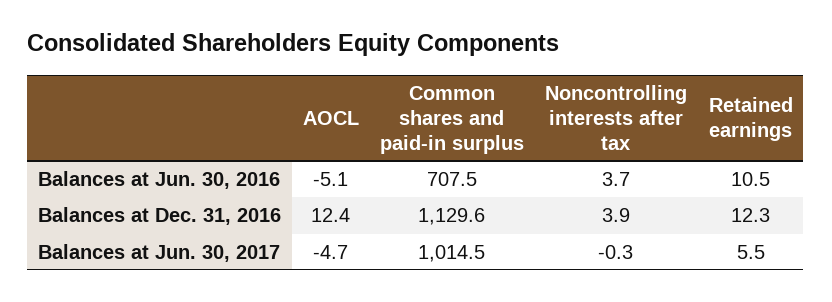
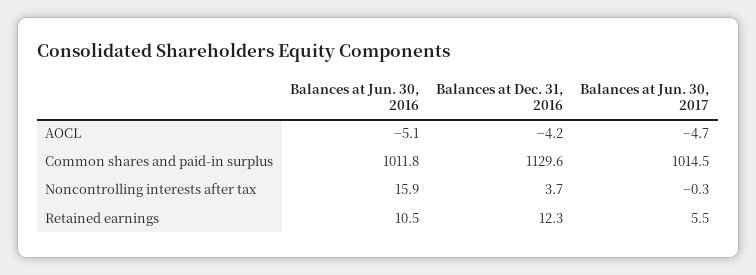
  {
    "AOCL": {
      "Balances at Jun. 30, 2016": -5.1,
-     "Balances at Dec. 31, 2016": 12.4,
+     "Balances at Dec. 31, 2016": -4.2,
      "Balances at Jun. 30, 2017": -4.7
    },
    "Common shares and paid-in surplus": {
-     "Balances at Jun. 30, 2016": 707.5,
+     "Balances at Jun. 30, 2016": 1011.8,
      "Balances at Dec. 31, 2016": 1129.6,
      "Balances at Jun. 30, 2017": 1014.5
    },
    "Noncontrolling interests after tax": {
-     "Balances at Jun. 30, 2016": 3.7,
+     "Balances at Jun. 30, 2016": 15.9,
-     "Balances at Dec. 31, 2016": 3.9,
+     "Balances at Dec. 31, 2016": 3.7,
      "Balances at Jun. 30, 2017": -0.3
    },
    "Retained earnings": {
      "Balances at Jun. 30, 2016": 10.5,
      "Balances at Dec. 31, 2016": 12.3,
      "Balances at Jun. 30, 2017": 5.5
    }
  }

